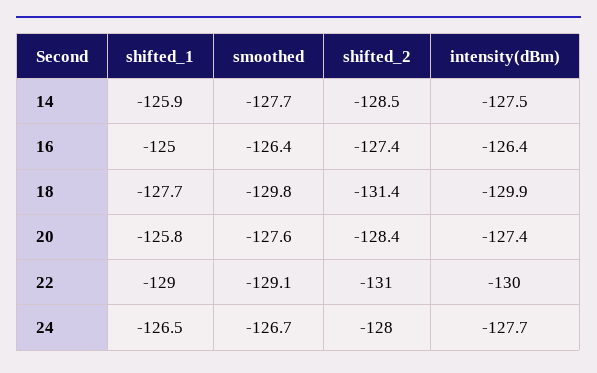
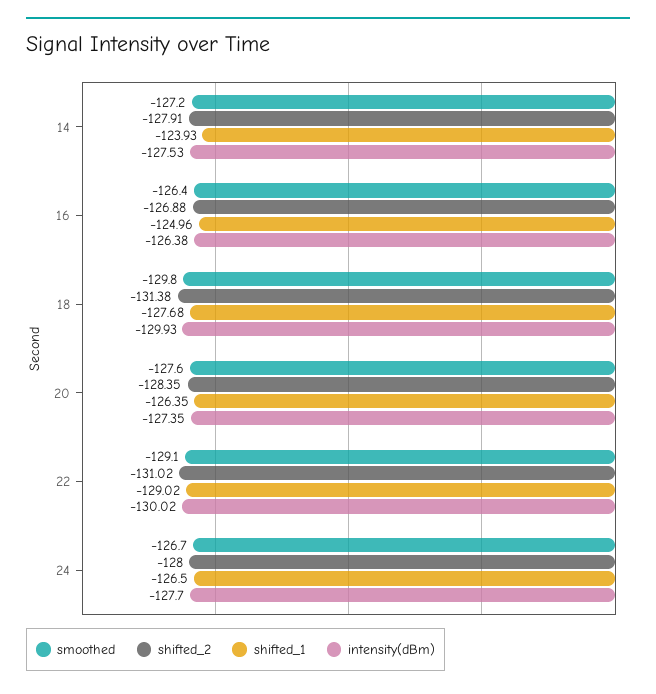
  {
    "shifted_1": {
-     "14": -125.9,
+     "14": -123.93,
      "16": -124.96,
      "18": -127.68,
-     "20": -125.8,
+     "20": -126.35,
      "22": -129.02,
      "24": -126.5
    },
    "smoothed": {
-     "14": -127.7,
+     "14": -127.2,
      "16": -126.4,
      "18": -129.8,
      "20": -127.6,
      "22": -129.1,
      "24": -126.7
    },
    "shifted_2": {
-     "14": -128.5,
+     "14": -127.91,
-     "16": -127.4,
+     "16": -126.88,
      "18": -131.38,
      "20": -128.35,
      "22": -131.02,
      "24": -128
    },
    "intensity(dBm)": {
      "14": -127.53,
      "16": -126.38,
      "18": -129.93,
      "20": -127.35,
      "22": -130.02,
      "24": -127.7
    }
  }

